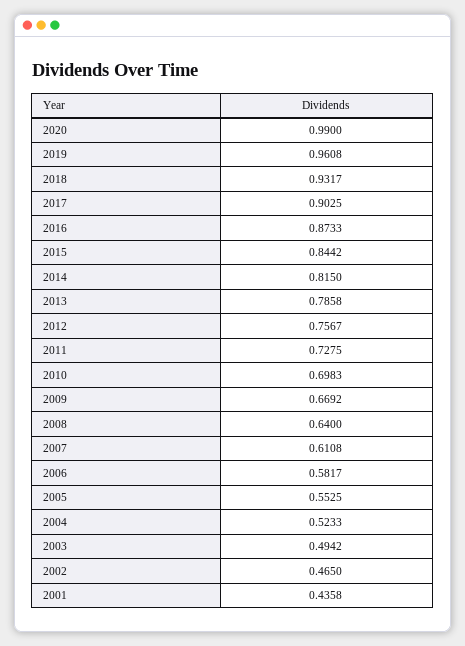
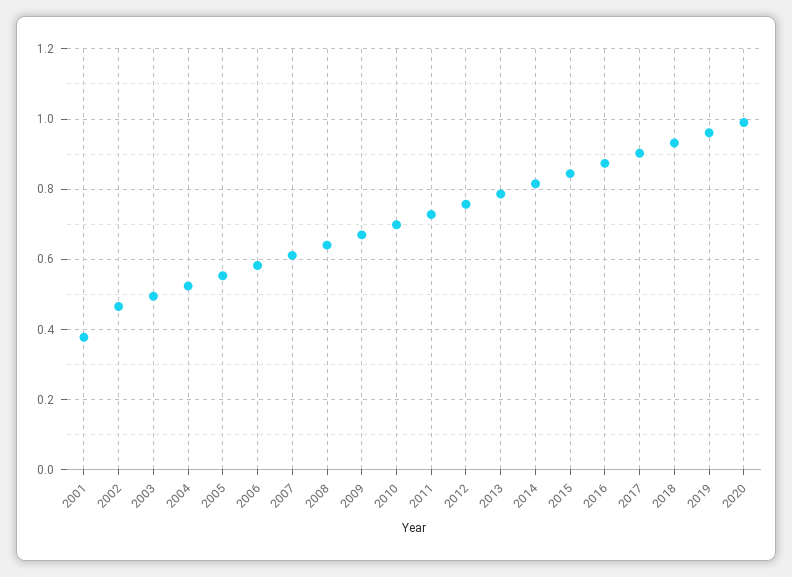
  {
    "2020": 0.99,
    "2019": 0.9608,
    "2018": 0.9317,
    "2017": 0.9025,
    "2016": 0.8733,
    "2015": 0.8442,
    "2014": 0.815,
    "2013": 0.7858,
    "2012": 0.7567,
    "2011": 0.7275,
    "2010": 0.6983,
    "2009": 0.6692,
    "2008": 0.64,
    "2007": 0.6108,
    "2006": 0.5817,
    "2005": 0.5525,
    "2004": 0.5233,
    "2003": 0.4942,
    "2002": 0.465,
-   "2001": 0.4358
+   "2001": 0.38
  }

